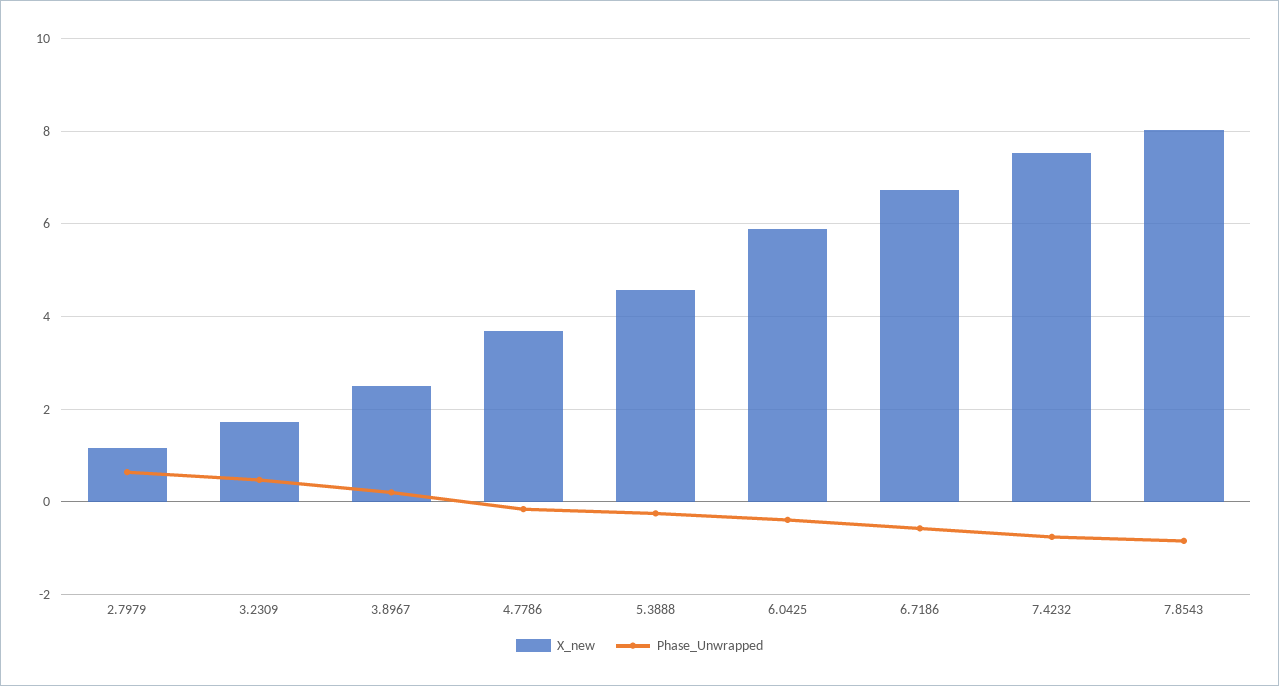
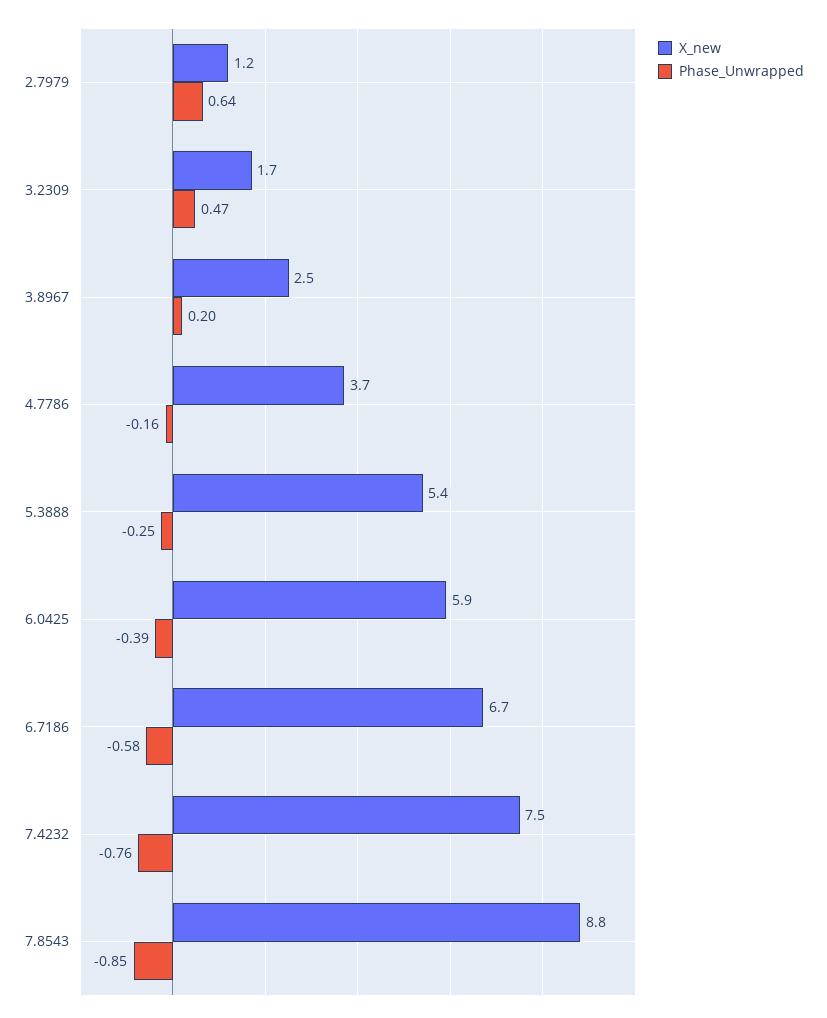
  {
    "X_new": {
      "2.7979": 1.2,
      "3.2309": 1.7,
      "3.8967": 2.5,
      "4.7786": 3.7,
-     "5.3888": 4.6,
+     "5.3888": 5.4,
      "6.0425": 5.9,
      "6.7186": 6.7,
      "7.4232": 7.5,
-     "7.8543": 8
+     "7.8543": 8.8
    },
    "Phase_Unwrapped": {
      "2.7979": 0.64,
      "3.2309": 0.47,
      "3.8967": 0.2,
      "4.7786": -0.16,
      "5.3888": -0.25,
      "6.0425": -0.39,
      "6.7186": -0.58,
      "7.4232": -0.76,
      "7.8543": -0.85
    }
  }

